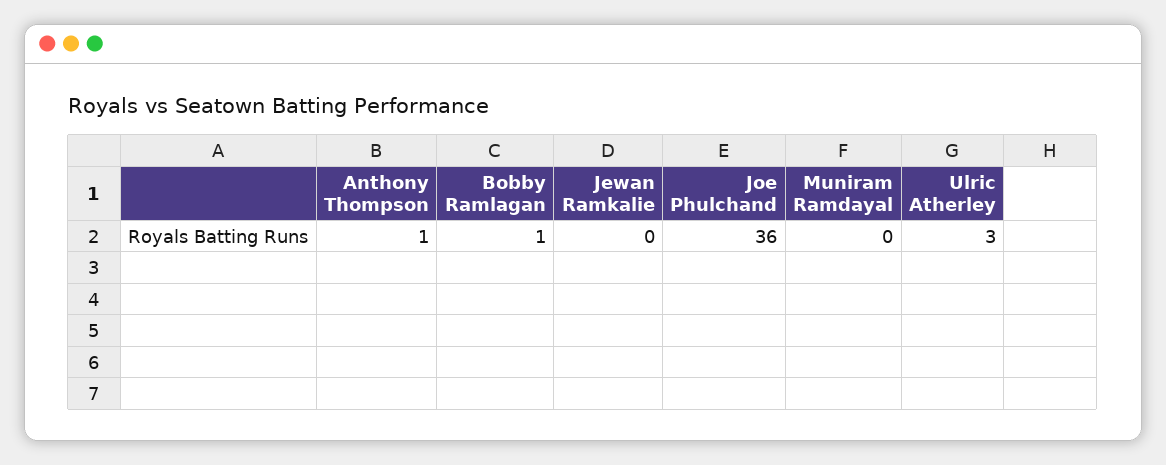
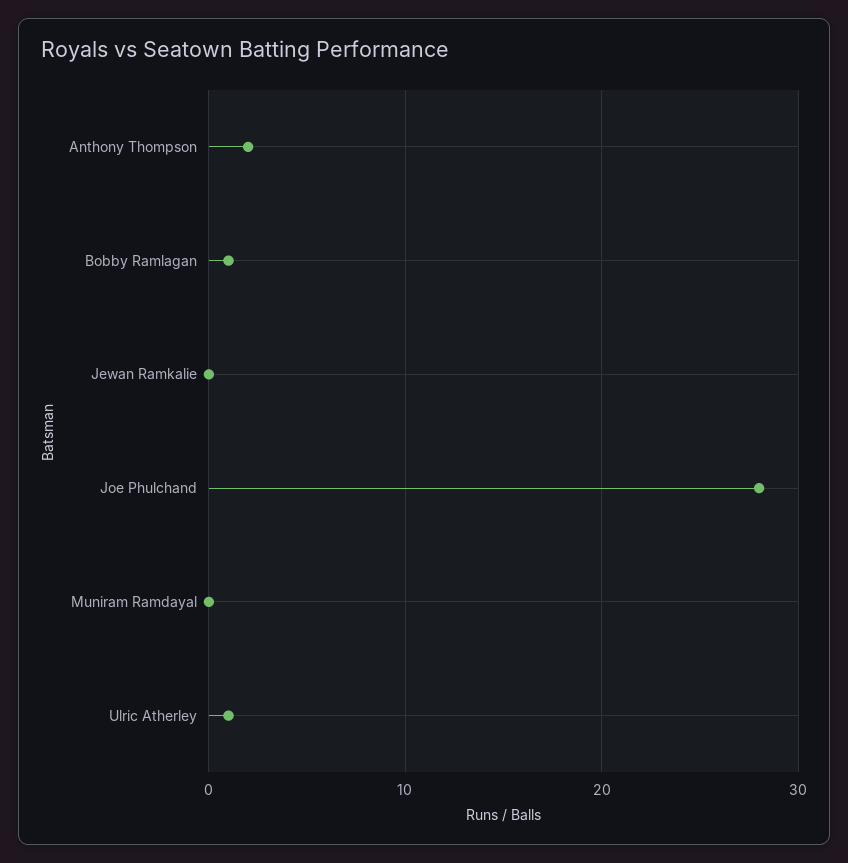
  {
-   "Anthony Thompson": 1,
+   "Anthony Thompson": 2,
    "Bobby Ramlagan": 1,
    "Jewan Ramkalie": 0,
-   "Joe Phulchand": 36,
+   "Joe Phulchand": 28,
    "Muniram Ramdayal": 0,
-   "Ulric Atherley": 3
+   "Ulric Atherley": 1
  }

